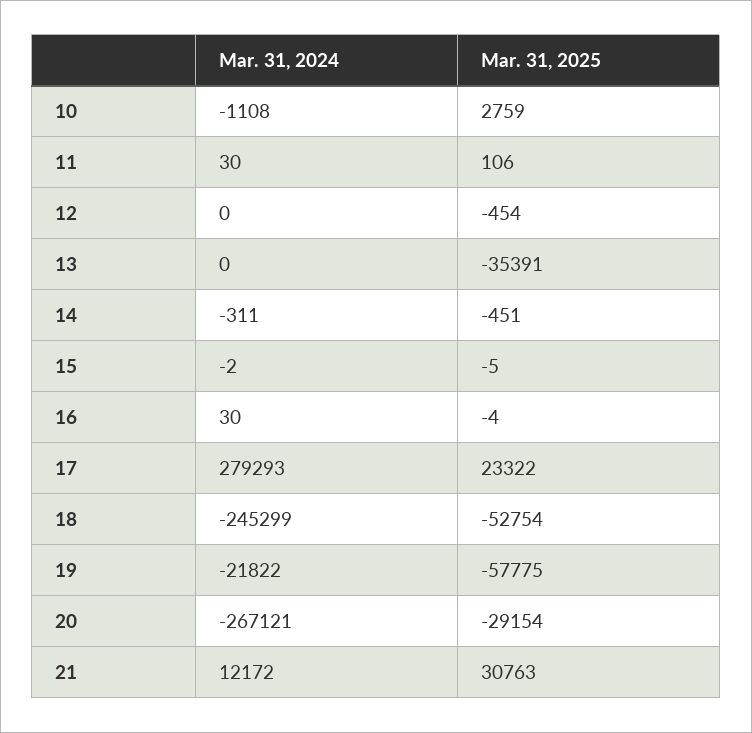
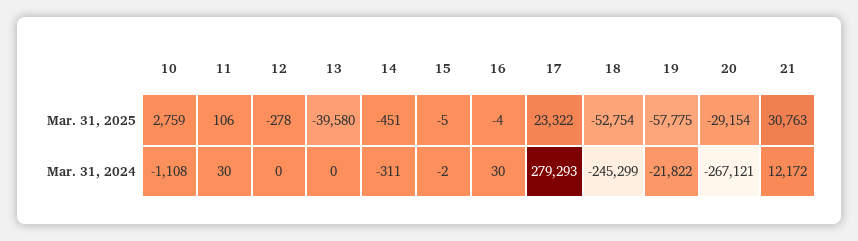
  {
    "Mar. 31, 2024": {
      "10": -1108,
      "11": 30,
      "12": 0,
      "13": 0,
      "14": -311,
      "15": -2,
      "16": 30,
      "17": 279293,
      "18": -245299,
      "19": -21822,
      "20": -267121,
      "21": 12172
    },
    "Mar. 31, 2025": {
      "10": 2759,
      "11": 106,
-     "12": -454,
+     "12": -278,
-     "13": -35391,
+     "13": -39580,
      "14": -451,
      "15": -5,
      "16": -4,
      "17": 23322,
      "18": -52754,
      "19": -57775,
      "20": -29154,
      "21": 30763
    }
  }

